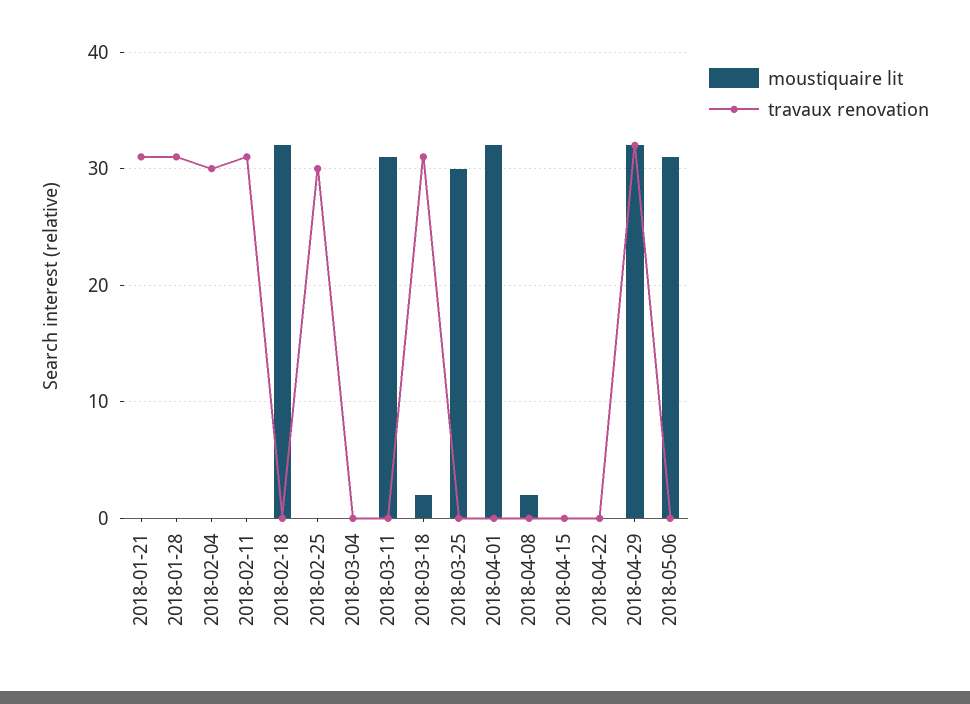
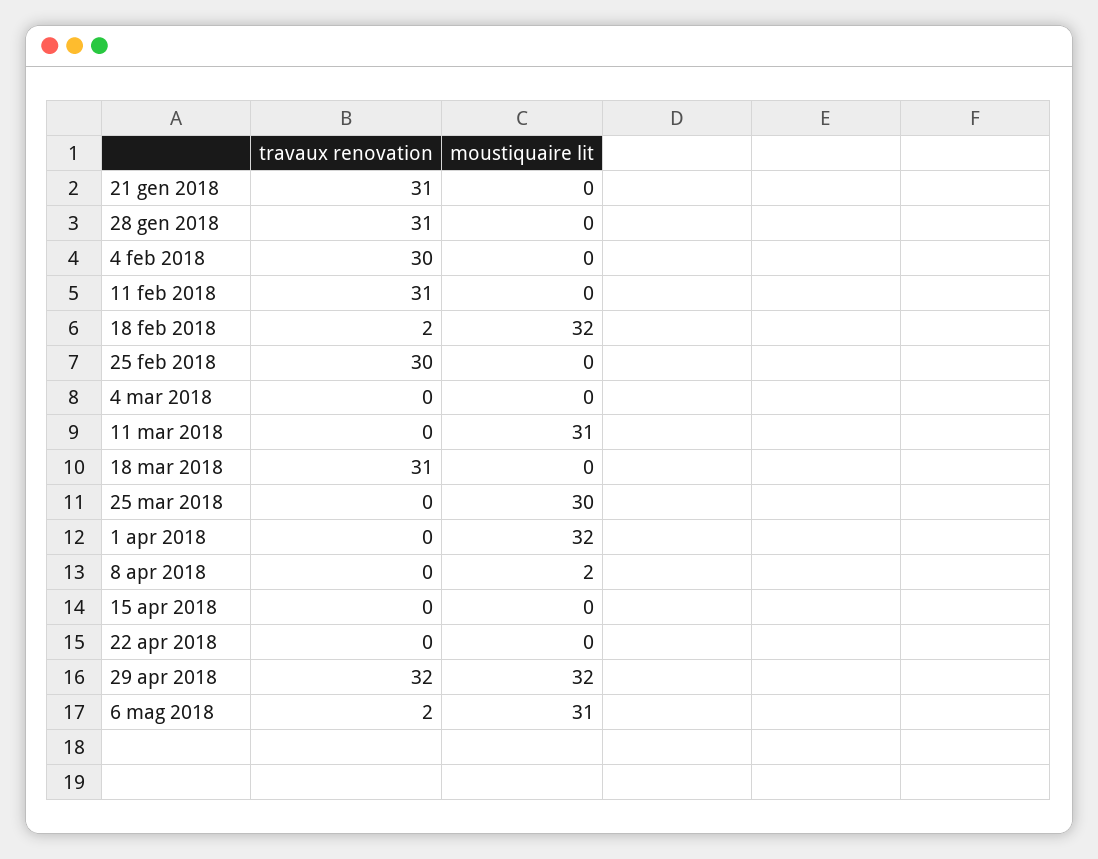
  {
    "moustiquaire lit": {
      "2018-01-21": 0,
      "2018-01-28": 0,
      "2018-02-04": 0,
      "2018-02-11": 0,
      "2018-02-18": 32,
      "2018-02-25": 0,
      "2018-03-04": 0,
      "2018-03-11": 31,
-     "2018-03-18": 2,
+     "2018-03-18": 0,
      "2018-03-25": 30,
      "2018-04-01": 32,
      "2018-04-08": 2,
      "2018-04-15": 0,
      "2018-04-22": 0,
      "2018-04-29": 32,
      "2018-05-06": 31
    },
    "travaux renovation": {
      "2018-01-21": 31,
      "2018-01-28": 31,
      "2018-02-04": 30,
      "2018-02-11": 31,
-     "2018-02-18": 0,
+     "2018-02-18": 2,
      "2018-02-25": 30,
      "2018-03-04": 0,
      "2018-03-11": 0,
      "2018-03-18": 31,
      "2018-03-25": 0,
      "2018-04-01": 0,
      "2018-04-08": 0,
      "2018-04-15": 0,
      "2018-04-22": 0,
      "2018-04-29": 32,
-     "2018-05-06": 0
+     "2018-05-06": 2
    }
  }

